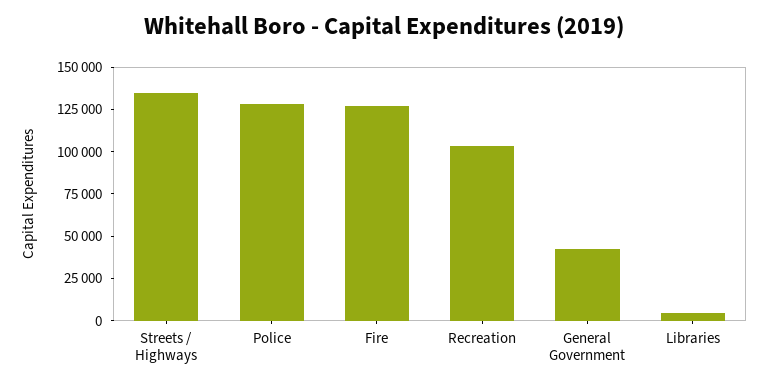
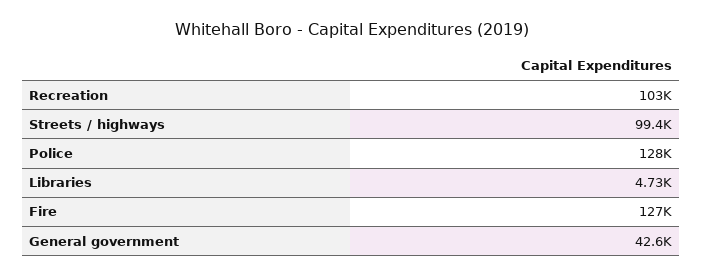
  {
-   "Streets / Highways": 135000,
+   "Streets / Highways": 99400,
    "Police": 128000,
    "Fire": 127000,
    "Recreation": 103000,
    "General Government": 42600,
    "Libraries": 4730
  }

